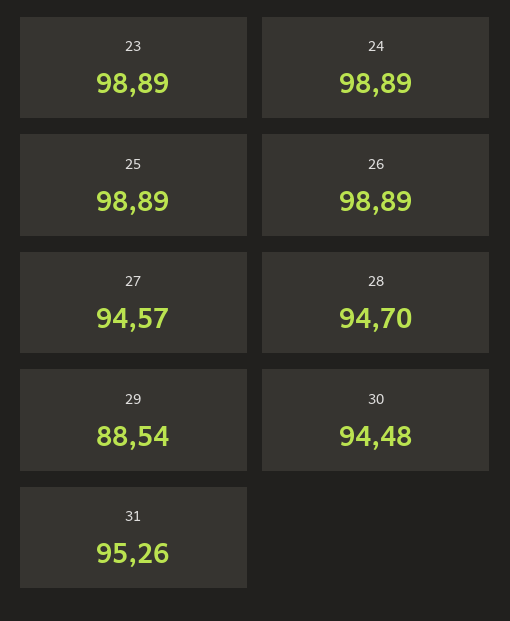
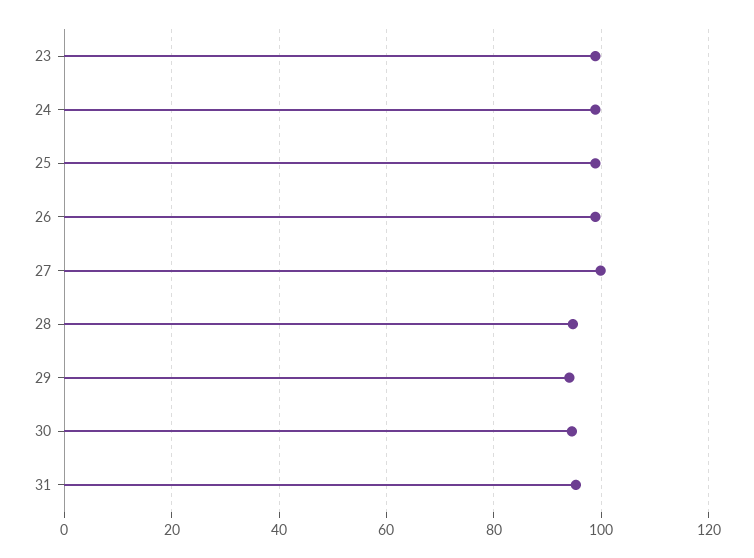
  {
    "23": 98.89,
    "24": 98.89,
    "25": 98.89,
    "26": 98.89,
-   "27": 94.57,
+   "27": 100,
    "28": 94.7,
-   "29": 88.54,
+   "29": 94,
    "30": 94.48,
    "31": 95.26
  }

